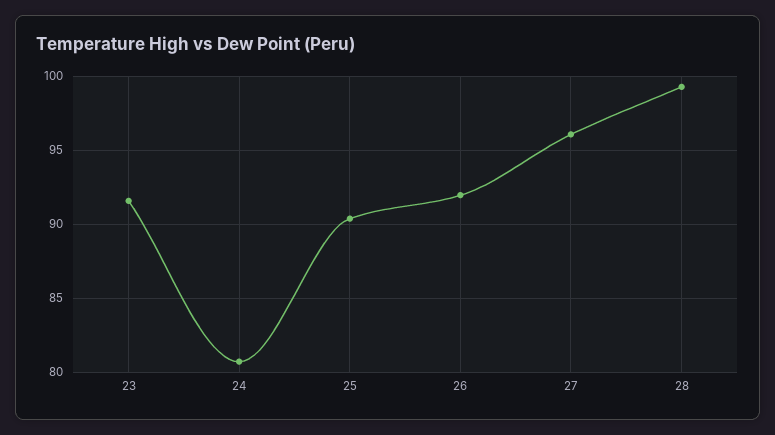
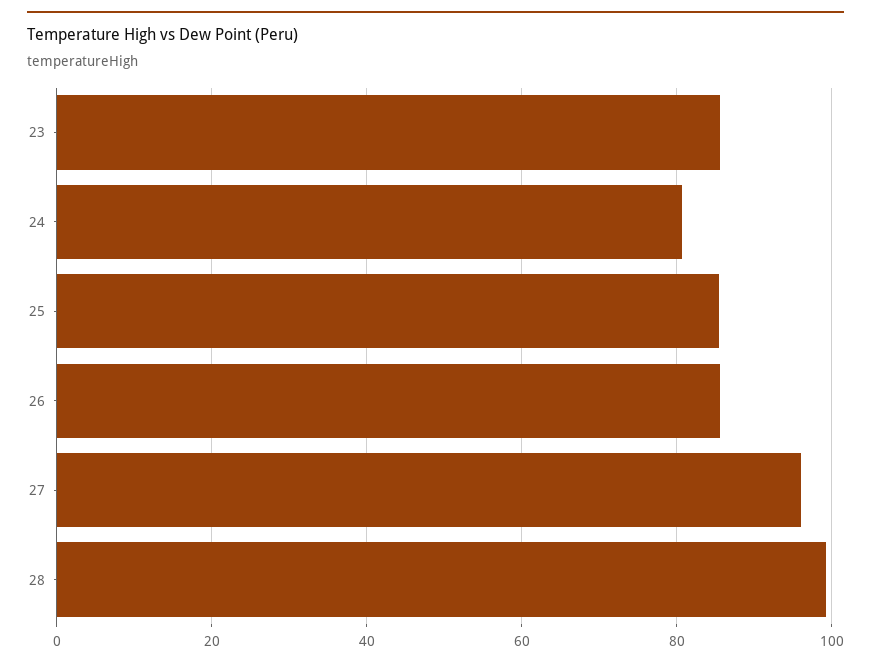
  {
-   "23": 91.5,
+   "23": 86,
    "24": 80.5,
-   "25": 90.5,
+   "25": 86,
-   "26": 92,
+   "26": 86,
    "27": 96,
    "28": 99.5
  }

